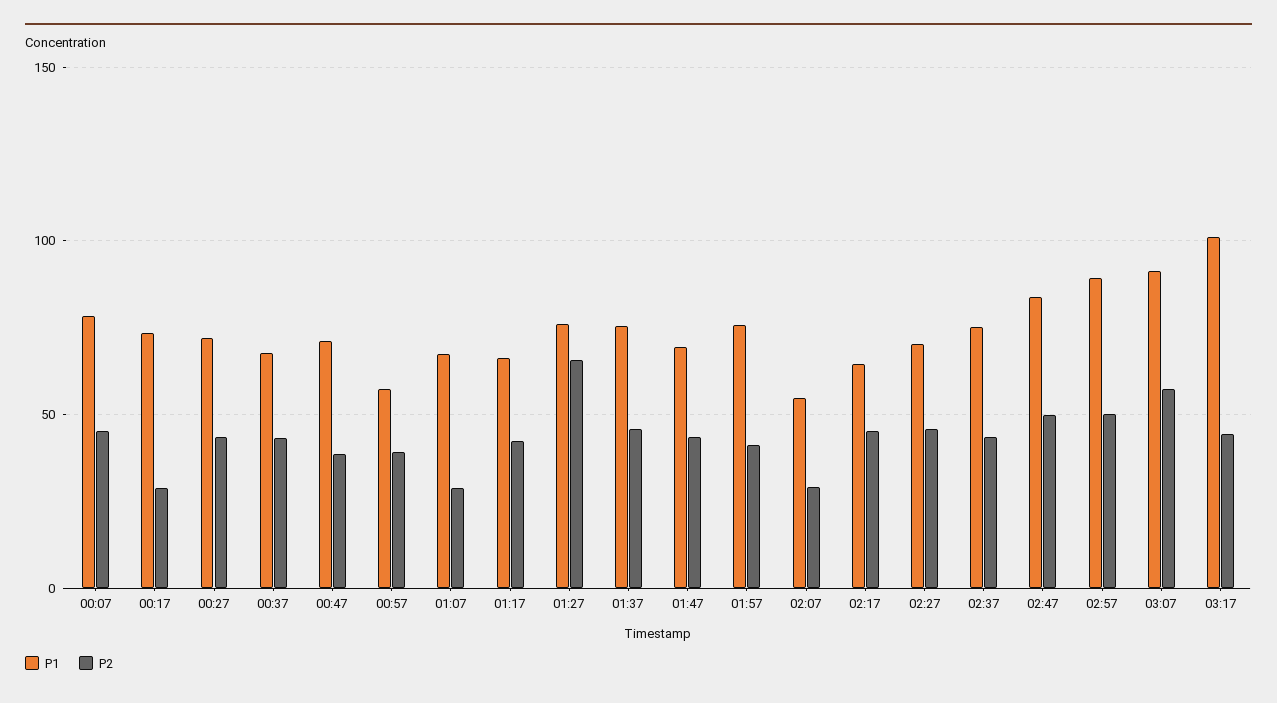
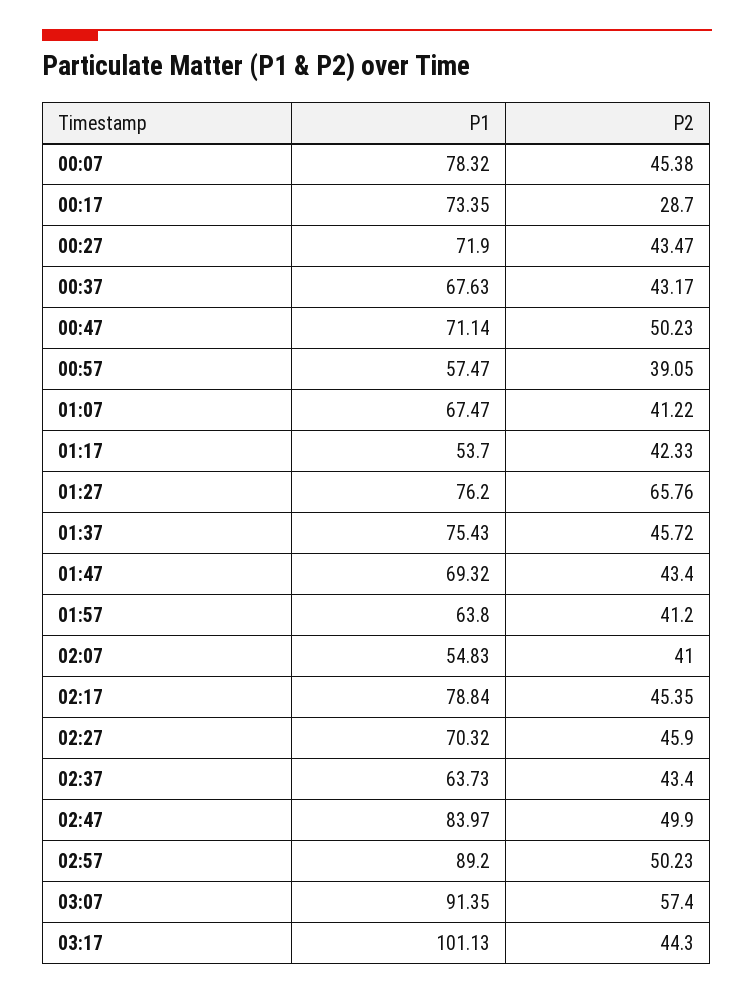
  {
    "P1": {
      "00:07": 78.32,
      "00:17": 73.35,
      "00:27": 71.9,
      "00:37": 67.63,
      "00:47": 71.14,
      "00:57": 57.47,
      "01:07": 67.47,
-     "01:17": 65,
+     "01:17": 53.7,
      "01:27": 76.2,
      "01:37": 75.43,
      "01:47": 69.32,
-     "01:57": 75,
+     "01:57": 63.8,
      "02:07": 54.83,
-     "02:17": 65,
+     "02:17": 78.84,
      "02:27": 70.32,
-     "02:37": 75,
+     "02:37": 63.73,
      "02:47": 83.97,
      "02:57": 89.2,
      "03:07": 91.35,
      "03:17": 101.13
    },
    "P2": {
      "00:07": 45.38,
      "00:17": 28.7,
      "00:27": 43.47,
      "00:37": 43.17,
-     "00:47": 40,
+     "00:47": 50.23,
      "00:57": 39.05,
-     "01:07": 30,
+     "01:07": 41.22,
      "01:17": 42.33,
      "01:27": 65.76,
      "01:37": 45.72,
      "01:47": 43.4,
      "01:57": 41.2,
-     "02:07": 30,
+     "02:07": 41,
      "02:17": 45.35,
      "02:27": 45.9,
      "02:37": 43.4,
      "02:47": 49.9,
      "02:57": 50.23,
      "03:07": 57.4,
      "03:17": 44.3
    }
  }

